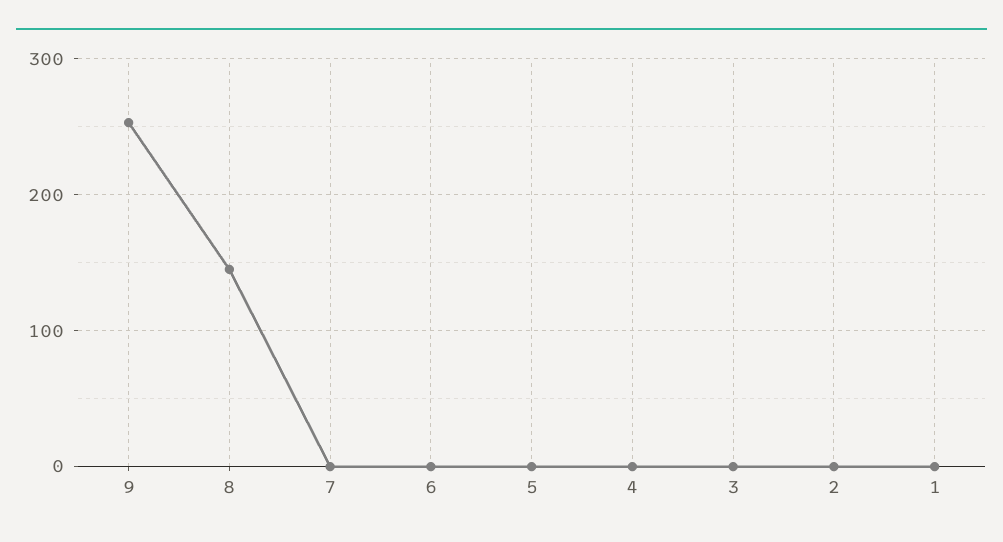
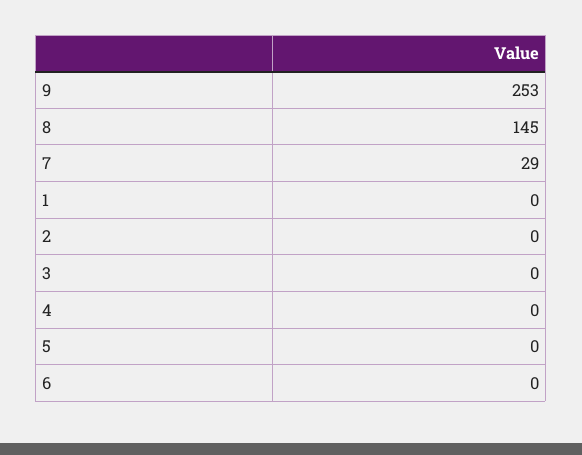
  {
    "9": 253,
    "8": 145,
-   "7": 0,
+   "7": 29,
    "6": 0,
    "5": 0,
    "4": 0,
    "3": 0,
    "2": 0,
    "1": 0
  }

